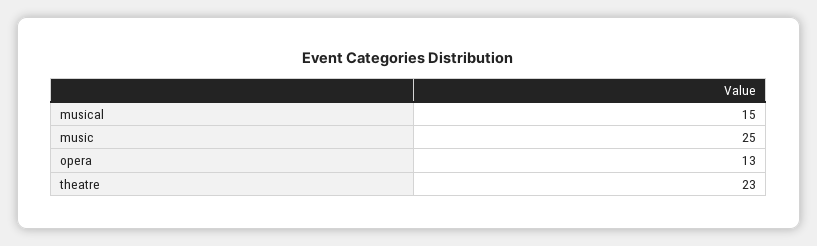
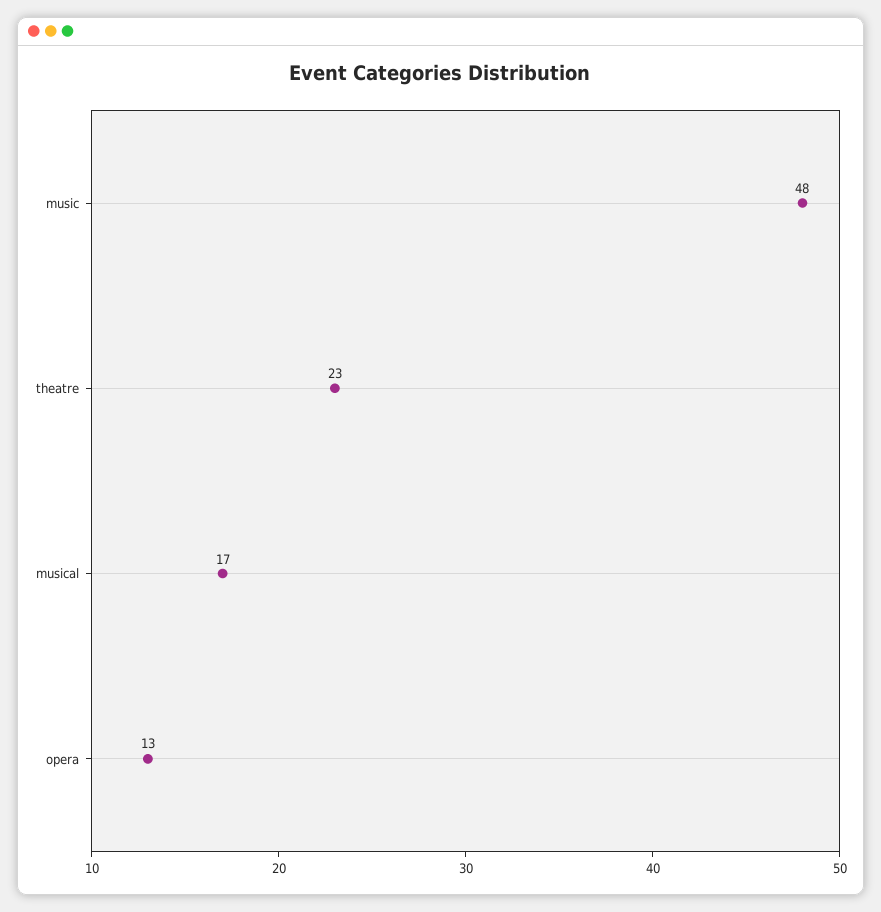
  {
-   "musical": 15,
+   "musical": 17,
-   "music": 25,
+   "music": 48,
    "opera": 13,
    "theatre": 23
  }

